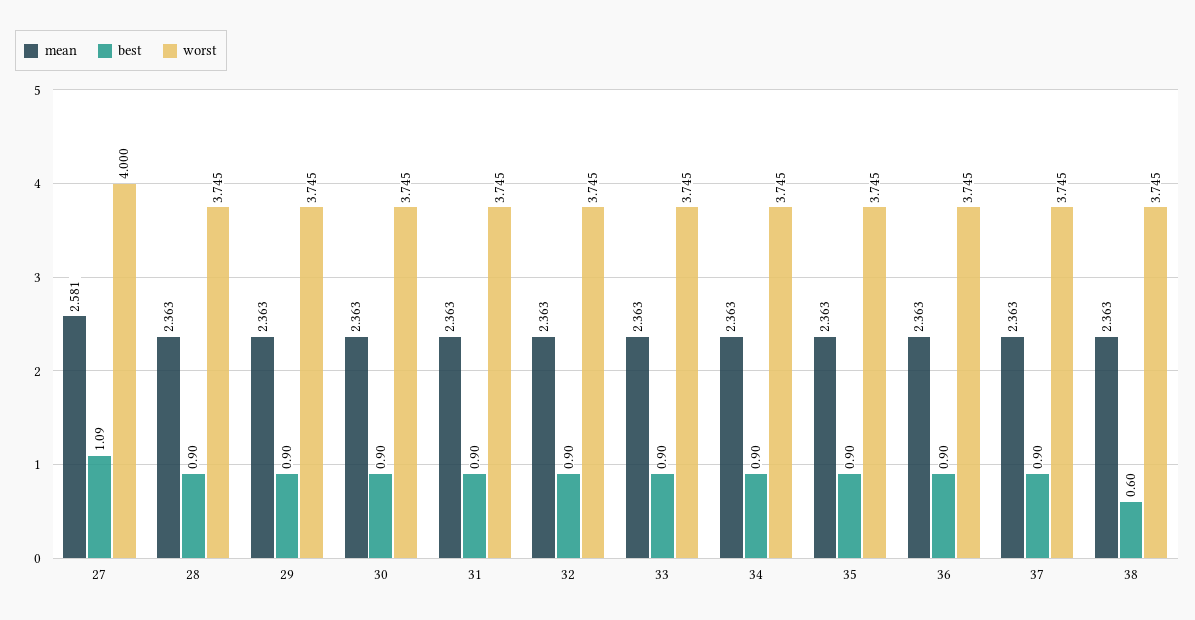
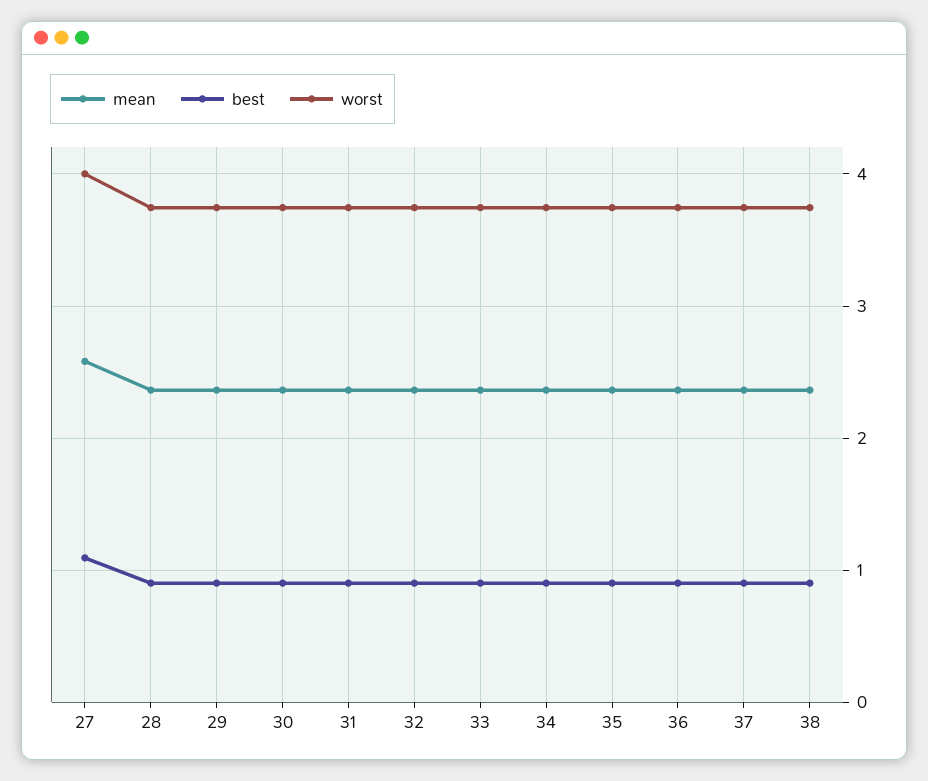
  {
    "mean": {
      "27": 2.581,
      "28": 2.363,
      "29": 2.363,
      "30": 2.363,
      "31": 2.363,
      "32": 2.363,
      "33": 2.363,
      "34": 2.363,
      "35": 2.363,
      "36": 2.363,
      "37": 2.363,
      "38": 2.363
    },
    "best": {
      "27": 1.09,
      "28": 0.9,
      "29": 0.9,
      "30": 0.9,
      "31": 0.9,
      "32": 0.9,
      "33": 0.9,
      "34": 0.9,
      "35": 0.9,
      "36": 0.9,
      "37": 0.9,
-     "38": 0.6
+     "38": 0.9
    },
    "worst": {
      "27": 4,
      "28": 3.745,
      "29": 3.745,
      "30": 3.745,
      "31": 3.745,
      "32": 3.745,
      "33": 3.745,
      "34": 3.745,
      "35": 3.745,
      "36": 3.745,
      "37": 3.745,
      "38": 3.745
    }
  }

